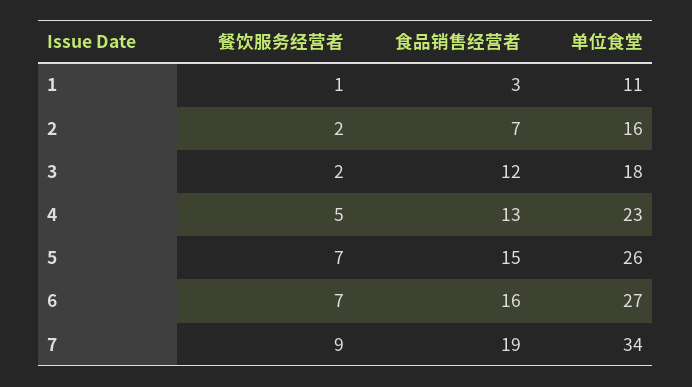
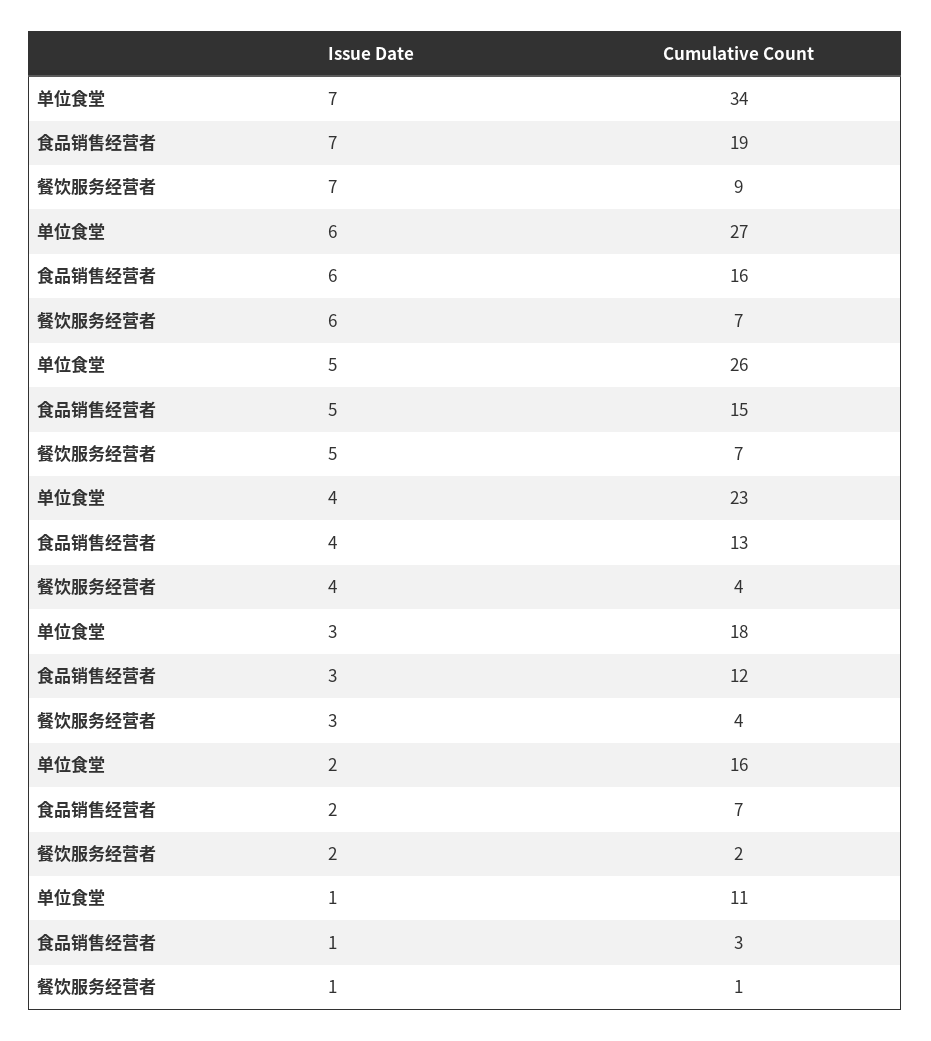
  {
    "餐饮服务经营者": {
      "1": 1,
      "2": 2,
-     "3": 2,
+     "3": 4,
-     "4": 5,
+     "4": 4,
      "5": 7,
      "6": 7,
      "7": 9
    },
    "食品销售经营者": {
      "1": 3,
      "2": 7,
      "3": 12,
      "4": 13,
      "5": 15,
      "6": 16,
      "7": 19
    },
    "单位食堂": {
      "1": 11,
      "2": 16,
      "3": 18,
      "4": 23,
      "5": 26,
      "6": 27,
      "7": 34
    }
  }

